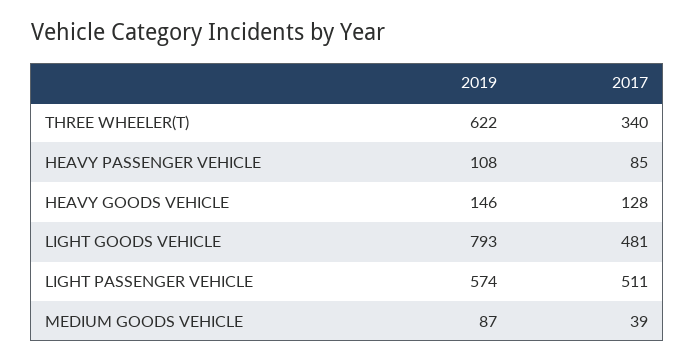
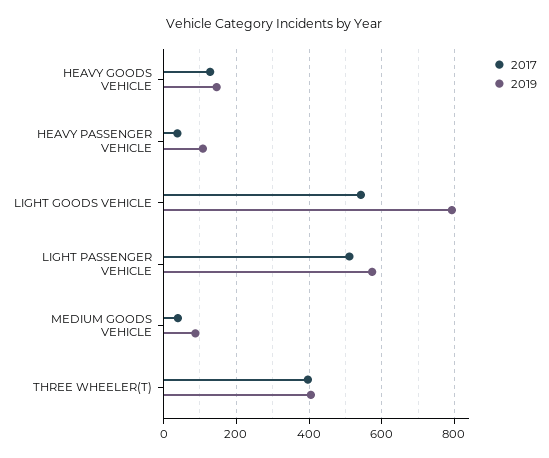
  {
    "2019": {
-     "THREE WHEELER(T)": 622,
+     "THREE WHEELER(T)": 400,
      "HEAVY PASSENGER VEHICLE": 108,
      "HEAVY GOODS VEHICLE": 146,
      "LIGHT GOODS VEHICLE": 793,
      "LIGHT PASSENGER VEHICLE": 574,
      "MEDIUM GOODS VEHICLE": 87
    },
    "2017": {
-     "THREE WHEELER(T)": 340,
+     "THREE WHEELER(T)": 400,
-     "HEAVY PASSENGER VEHICLE": 85,
+     "HEAVY PASSENGER VEHICLE": 40,
      "HEAVY GOODS VEHICLE": 128,
-     "LIGHT GOODS VEHICLE": 481,
+     "LIGHT GOODS VEHICLE": 540,
      "LIGHT PASSENGER VEHICLE": 511,
      "MEDIUM GOODS VEHICLE": 39
    }
  }

